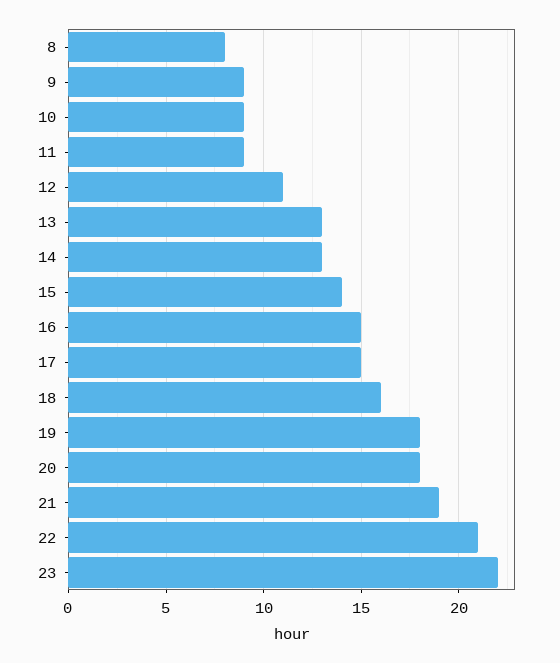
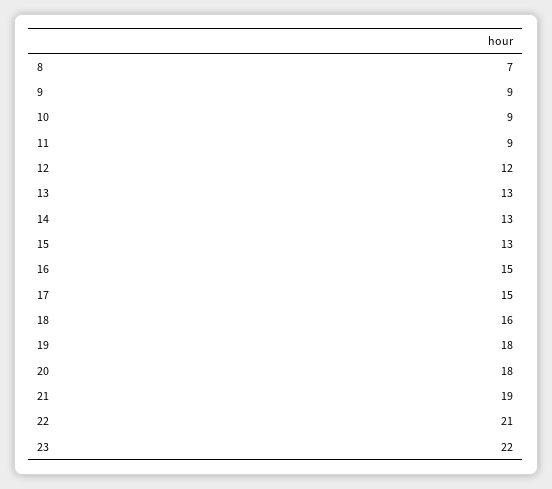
  {
-   "8": 8,
+   "8": 7,
    "9": 9,
    "10": 9,
    "11": 9,
-   "12": 11,
+   "12": 12,
    "13": 13,
    "14": 13,
-   "15": 14,
+   "15": 13,
    "16": 15,
    "17": 15,
    "18": 16,
    "19": 18,
    "20": 18,
    "21": 19,
    "22": 21,
    "23": 22
  }

